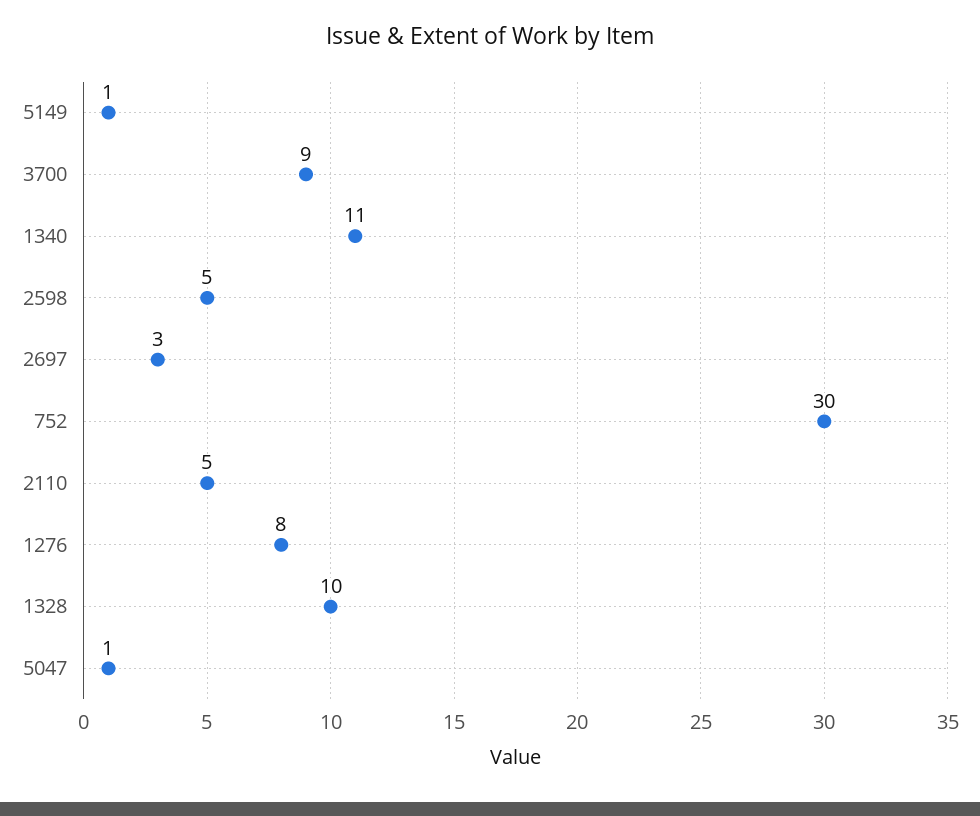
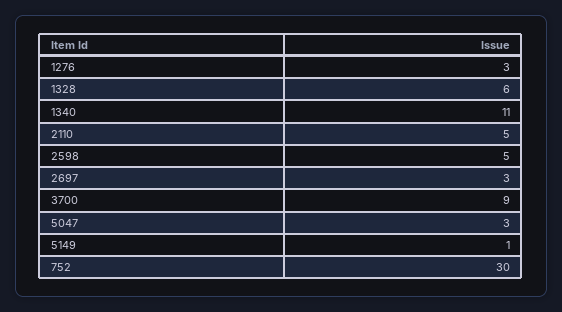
  {
    "5149": 1,
    "3700": 9,
    "1340": 11,
    "2598": 5,
    "2697": 3,
    "752": 30,
    "2110": 5,
-   "1276": 8,
+   "1276": 3,
-   "1328": 10,
+   "1328": 6,
-   "5047": 1
+   "5047": 3
  }

